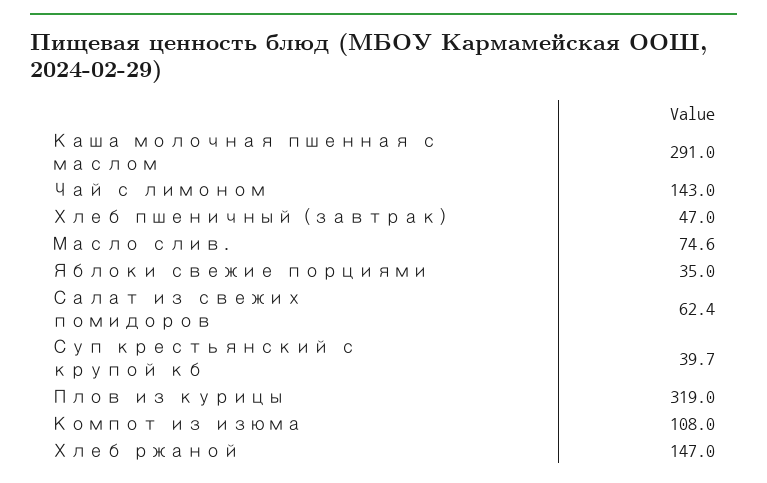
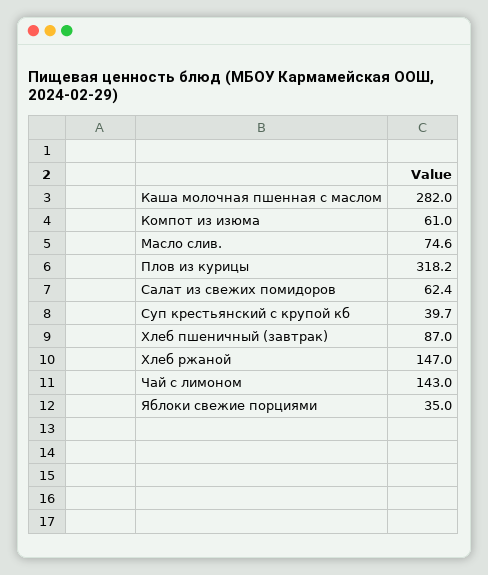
  {
-   "Каша молочная пшенная с маслом": 291,
+   "Каша молочная пшенная с маслом": 282,
    "Чай с лимоном": 143,
-   "Хлеб пшеничный (завтрак)": 47,
+   "Хлеб пшеничный (завтрак)": 87,
    "Масло слив.": 74.6,
    "Яблоки свежие порциями": 35,
    "Салат из свежих помидоров": 62.4,
    "Суп крестьянский с крупой кб": 39.7,
-   "Плов из курицы": 319,
+   "Плов из курицы": 318.2,
-   "Компот из изюма": 108,
+   "Компот из изюма": 61,
    "Хлеб ржаной": 147
  }

